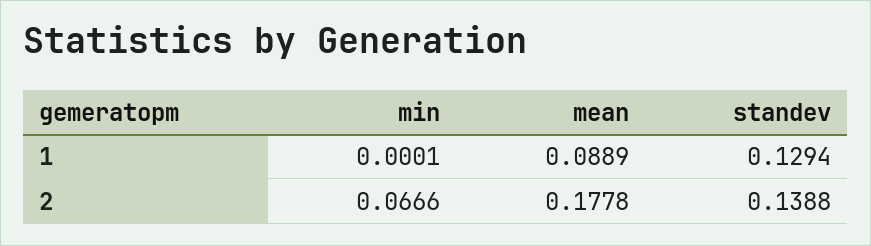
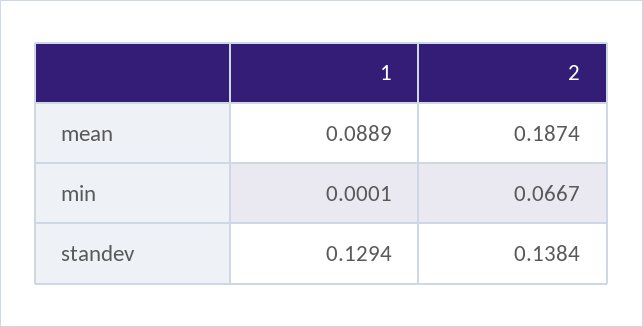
  {
    "min": {
      "1": 0.0001,
-     "2": 0.0666
+     "2": 0.0667
    },
    "mean": {
      "1": 0.0889,
-     "2": 0.1778
+     "2": 0.1874
    },
    "standev": {
      "1": 0.1294,
-     "2": 0.1388
+     "2": 0.1384
    }
  }

